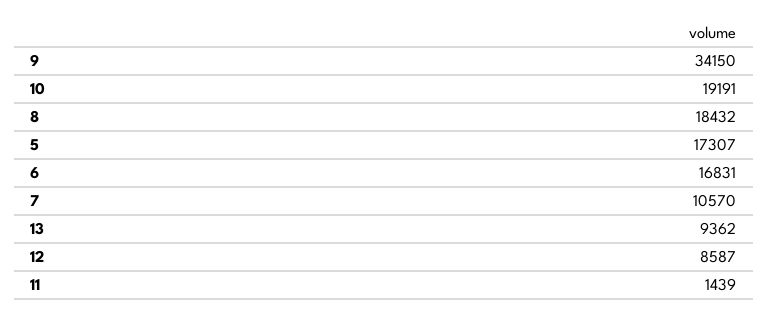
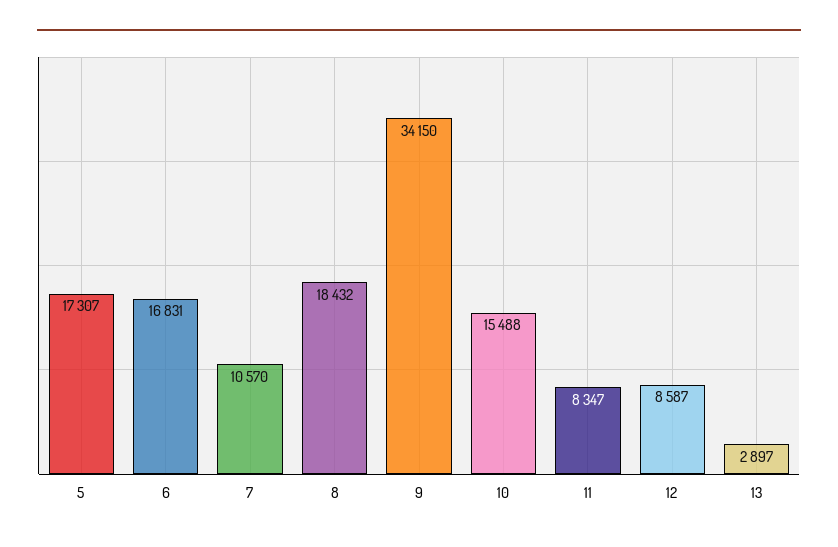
  {
    "9": 34150,
-   "10": 19191,
+   "10": 15488,
    "8": 18432,
    "5": 17307,
    "6": 16831,
    "7": 10570,
-   "13": 9362,
+   "13": 2897,
    "12": 8587,
-   "11": 1439
+   "11": 8347
  }

